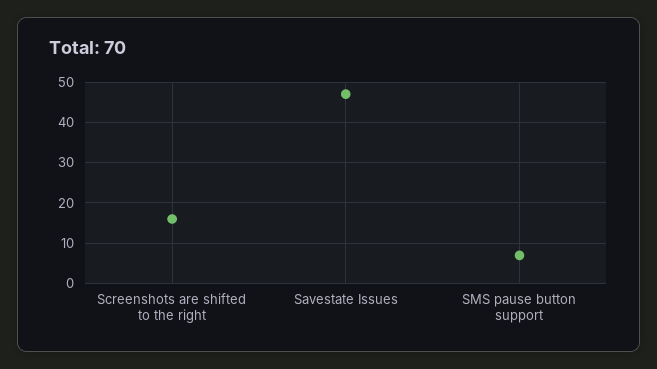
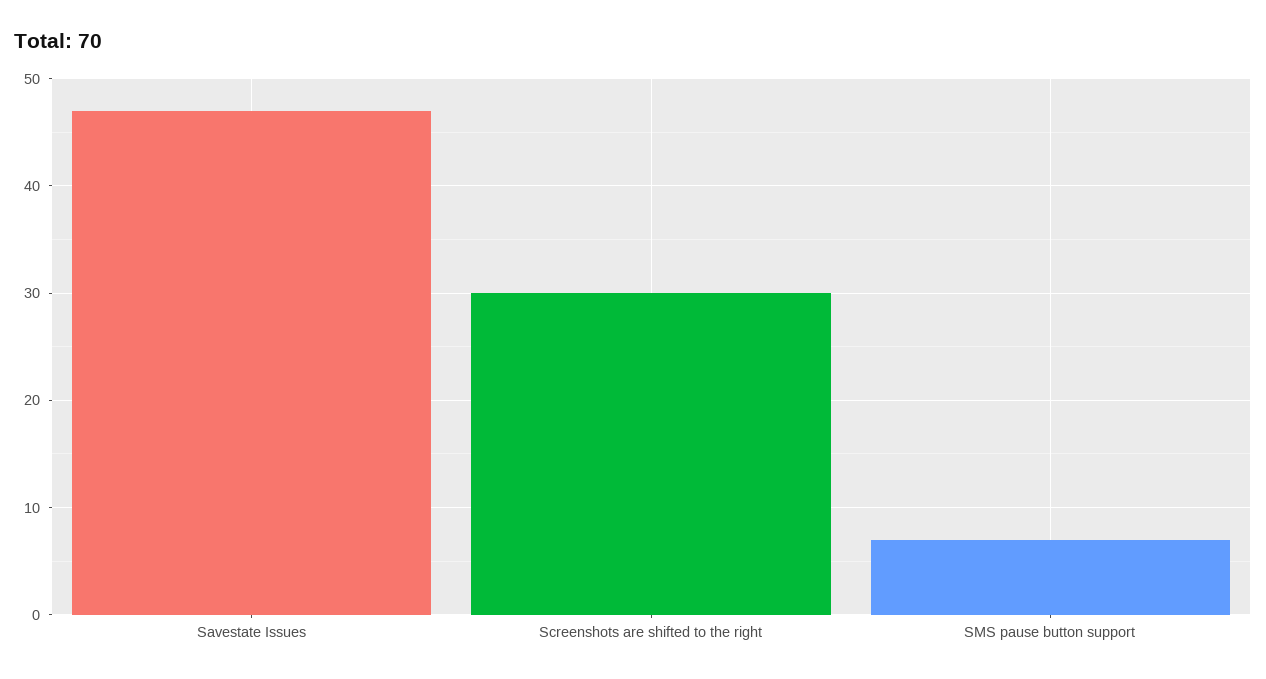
  {
-   "Screenshots are shifted to the right": 15,
+   "Screenshots are shifted to the right": 30,
    "Savestate Issues": 47,
    "SMS pause button support": 7
  }

